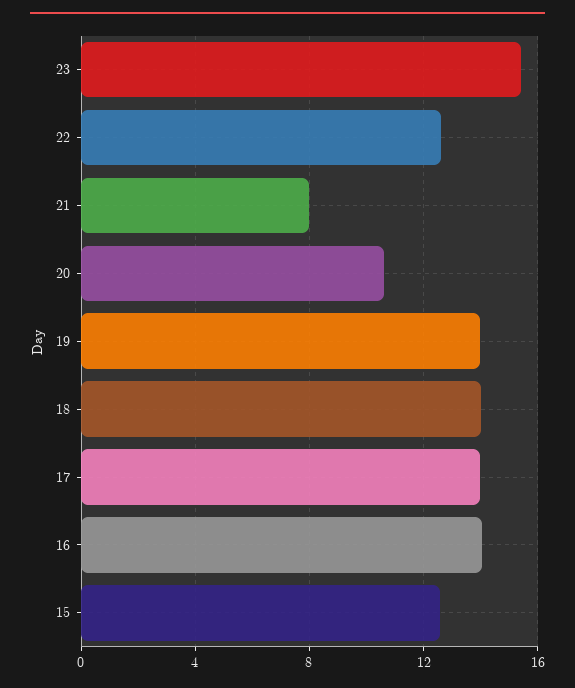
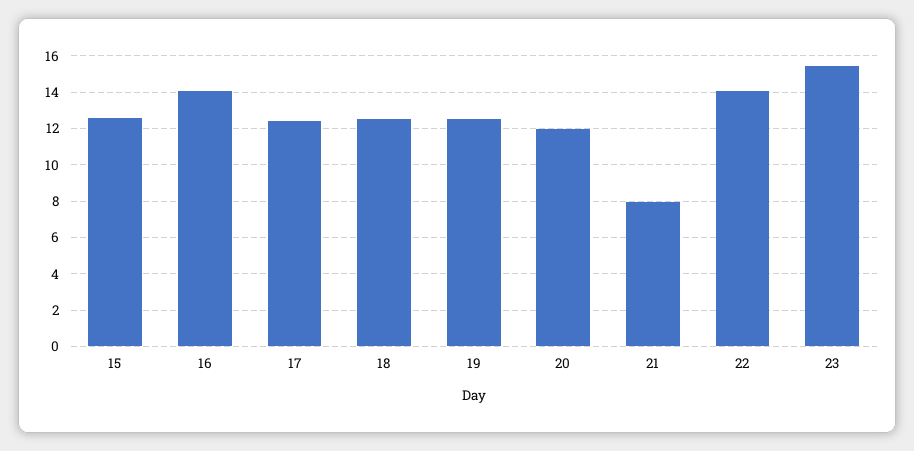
  {
    "23": 15.5,
-   "22": 12.5,
+   "22": 14,
    "21": 8,
-   "20": 10.5,
+   "20": 12,
-   "19": 14,
+   "19": 12.5,
-   "18": 14,
+   "18": 12.5,
-   "17": 14,
+   "17": 12.5,
    "16": 14,
    "15": 12.5
  }

